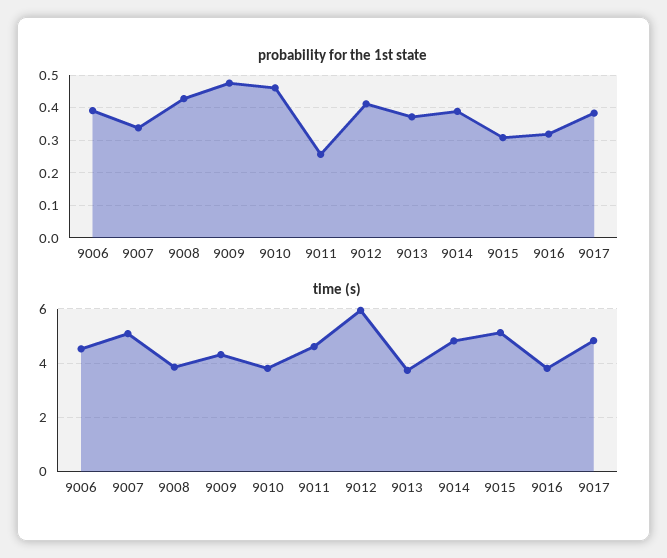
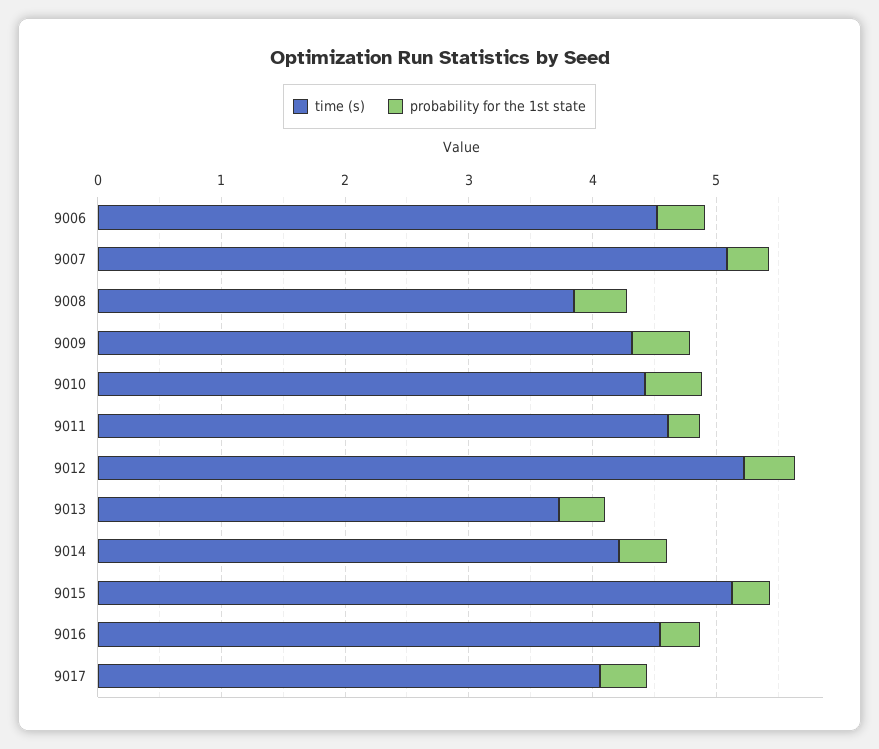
  {
    "probability for the 1st state": {
      "9006": 0.4,
      "9007": 0.34,
      "9008": 0.42,
      "9009": 0.48,
      "9010": 0.46,
      "9011": 0.26,
      "9012": 0.42,
      "9013": 0.38,
      "9014": 0.38,
      "9015": 0.3,
      "9016": 0.32,
      "9017": 0.38
    },
    "time (s)": {
      "9006": 4.6,
      "9007": 5,
      "9008": 3.8,
      "9009": 4.4,
-     "9010": 3.75,
+     "9010": 4.4,
      "9011": 4.6,
-     "9012": 6,
+     "9012": 5.2,
      "9013": 3.8,
-     "9014": 4.75,
+     "9014": 4.2,
      "9015": 5.2,
-     "9016": 3.75,
+     "9016": 4.6,
-     "9017": 4.75
+     "9017": 4
    }
  }

